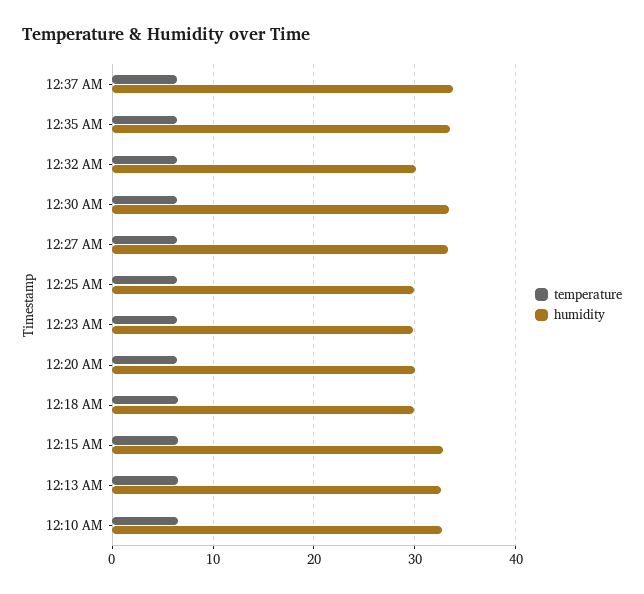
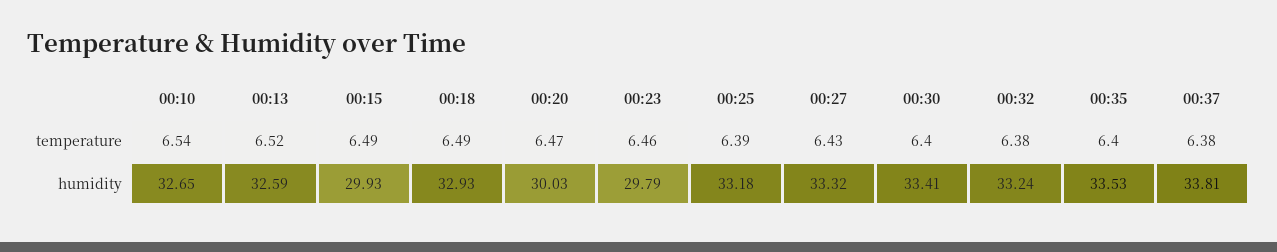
  {
    "temperature": {
      "12:37 AM": 6.38,
      "12:35 AM": 6.4,
      "12:32 AM": 6.38,
      "12:30 AM": 6.4,
      "12:27 AM": 6.43,
      "12:25 AM": 6.39,
      "12:23 AM": 6.46,
      "12:20 AM": 6.47,
      "12:18 AM": 6.49,
      "12:15 AM": 6.49,
      "12:13 AM": 6.52,
      "12:10 AM": 6.54
    },
    "humidity": {
      "12:37 AM": 33.81,
      "12:35 AM": 33.53,
-     "12:32 AM": 30,
+     "12:32 AM": 33.24,
      "12:30 AM": 33.41,
      "12:27 AM": 33.32,
-     "12:25 AM": 30,
+     "12:25 AM": 33.18,
      "12:23 AM": 29.79,
      "12:20 AM": 30.03,
-     "12:18 AM": 30,
+     "12:18 AM": 32.93,
-     "12:15 AM": 33,
+     "12:15 AM": 29.93,
      "12:13 AM": 32.59,
      "12:10 AM": 32.65
    }
  }

